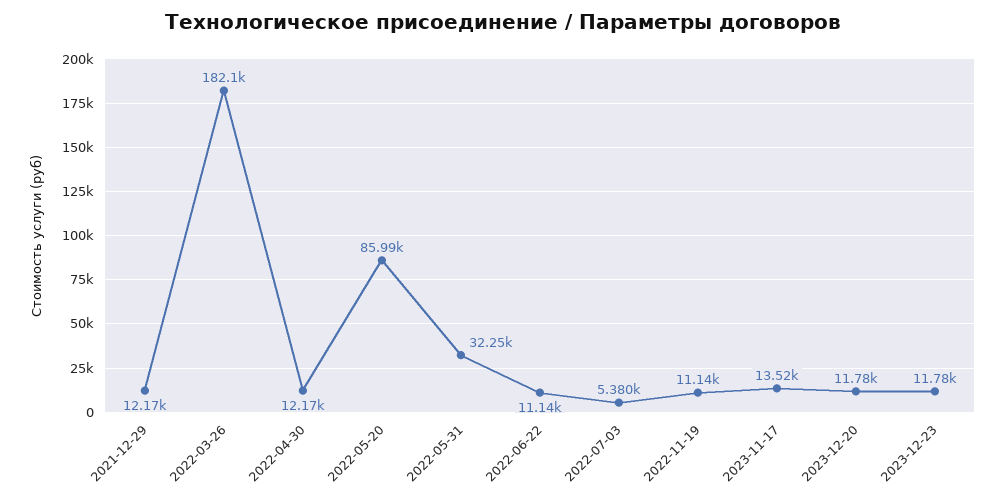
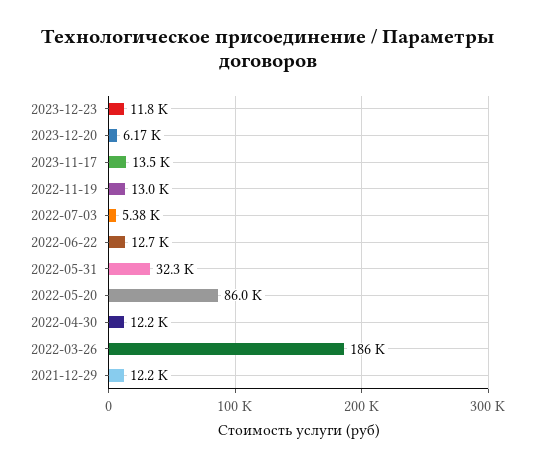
  {
    "2021-12-29": 12170,
-   "2022-03-26": 182100,
+   "2022-03-26": 186000,
    "2022-04-30": 12170,
    "2022-05-20": 85990,
    "2022-05-31": 32250,
-   "2022-06-22": 11140,
+   "2022-06-22": 12700,
    "2022-07-03": 5380,
-   "2022-11-19": 11140,
+   "2022-11-19": 13000,
    "2023-11-17": 13520,
-   "2023-12-20": 11780,
+   "2023-12-20": 6170,
    "2023-12-23": 11780
  }

